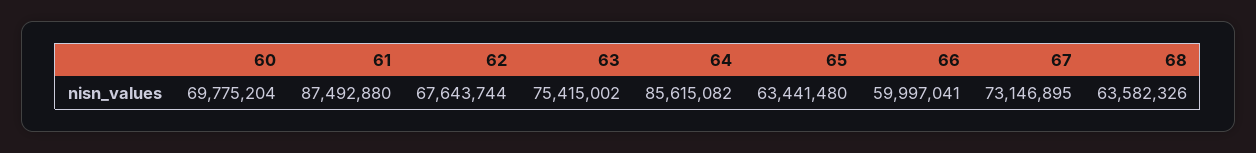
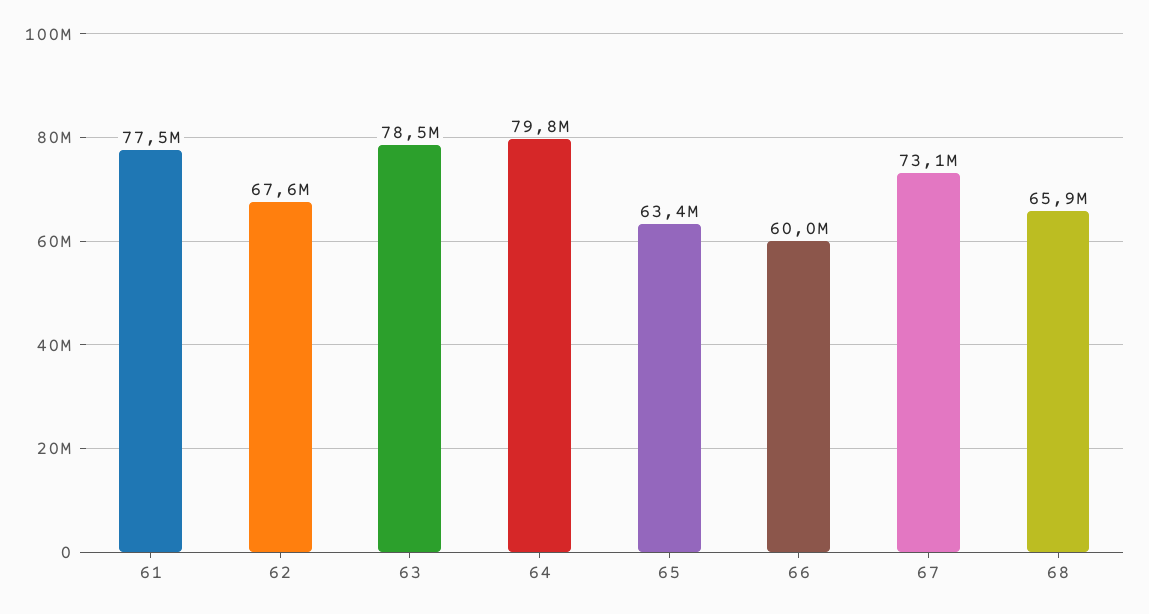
  {
-   "60": 69775204,
-   "61": 87492880,
+   "61": 77500000,
    "62": 67643744,
-   "63": 75415002,
+   "63": 78500000,
-   "64": 85615082,
+   "64": 79800000,
    "65": 63441480,
    "66": 59997041,
    "67": 73146895,
-   "68": 63582326
+   "68": 65900000
  }

